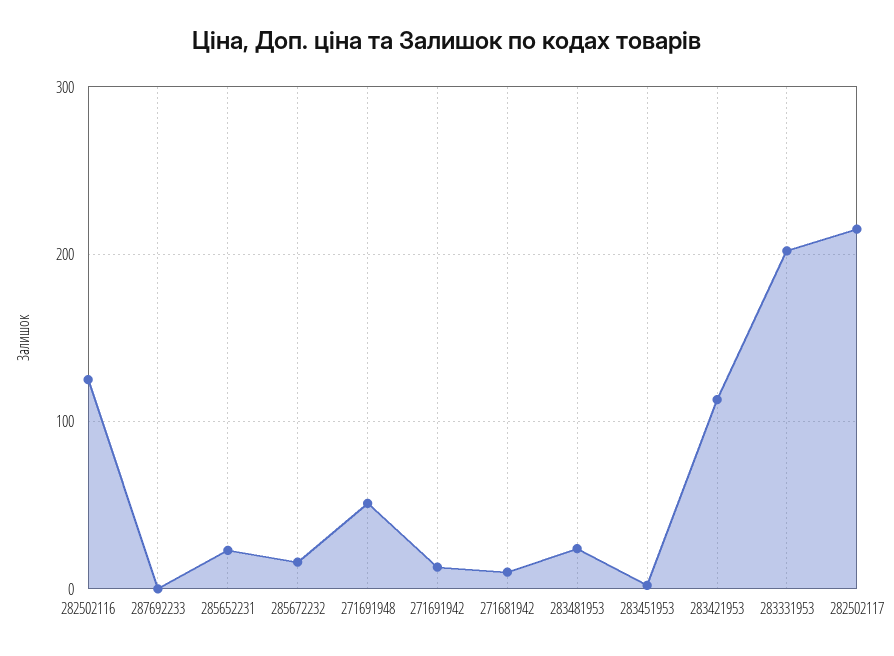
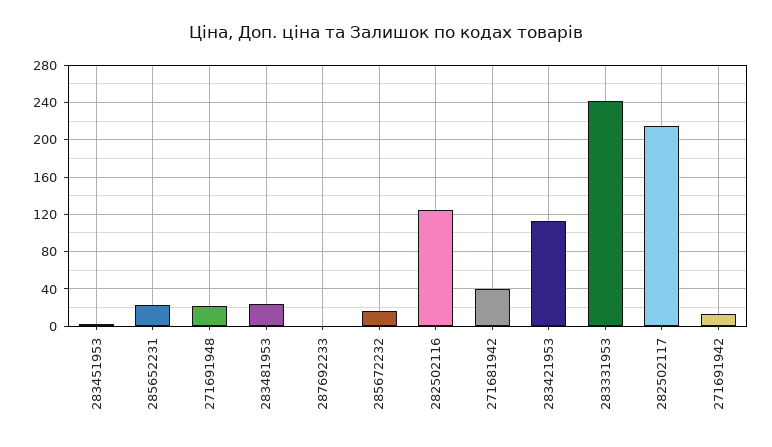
  {
    "282502116": 130,
    "287692233": 0,
    "285652231": 20,
    "285672232": 20,
-   "271691948": 50,
+   "271691948": 20,
    "271691942": 10,
-   "271681942": 10,
+   "271681942": 40,
    "283481953": 20,
    "283451953": 0,
    "283421953": 110,
-   "283331953": 200,
+   "283331953": 240,
    "282502117": 220
  }

